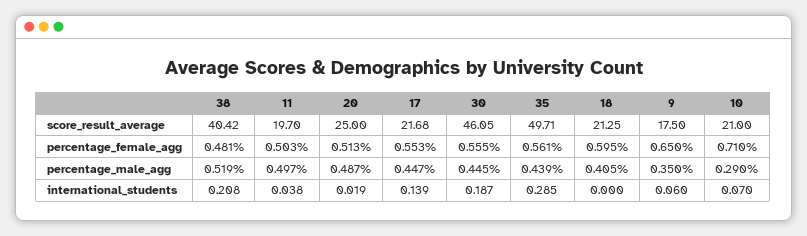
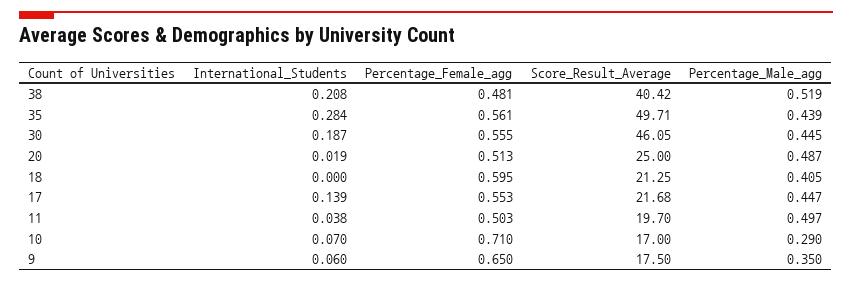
  {
    "38": {
      "score_result_average": 40.42,
      "percentage_female_agg": 0.481,
      "percentage_male_agg": 0.519,
      "international_students": 0.208
    },
    "11": {
      "score_result_average": 19.7,
      "percentage_female_agg": 0.503,
      "percentage_male_agg": 0.497,
      "international_students": 0.038
    },
    "20": {
      "score_result_average": 25,
      "percentage_female_agg": 0.513,
      "percentage_male_agg": 0.487,
      "international_students": 0.019
    },
    "17": {
      "score_result_average": 21.68,
      "percentage_female_agg": 0.553,
      "percentage_male_agg": 0.447,
      "international_students": 0.139
    },
    "30": {
      "score_result_average": 46.05,
      "percentage_female_agg": 0.555,
      "percentage_male_agg": 0.445,
      "international_students": 0.187
    },
    "35": {
      "score_result_average": 49.71,
      "percentage_female_agg": 0.561,
      "percentage_male_agg": 0.439,
-     "international_students": 0.285
+     "international_students": 0.284
    },
    "18": {
      "score_result_average": 21.25,
      "percentage_female_agg": 0.595,
      "percentage_male_agg": 0.405,
      "international_students": 0
    },
    "9": {
      "score_result_average": 17.5,
      "percentage_female_agg": 0.65,
      "percentage_male_agg": 0.35,
      "international_students": 0.06
    },
    "10": {
-     "score_result_average": 21,
+     "score_result_average": 17,
      "percentage_female_agg": 0.71,
      "percentage_male_agg": 0.29,
      "international_students": 0.07
    }
  }

